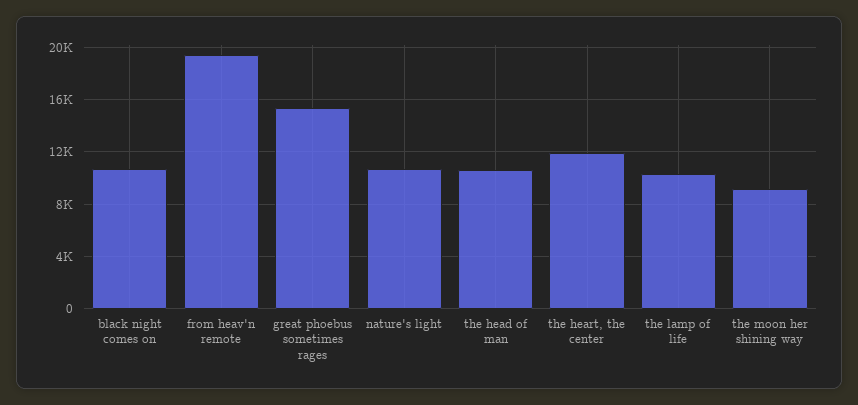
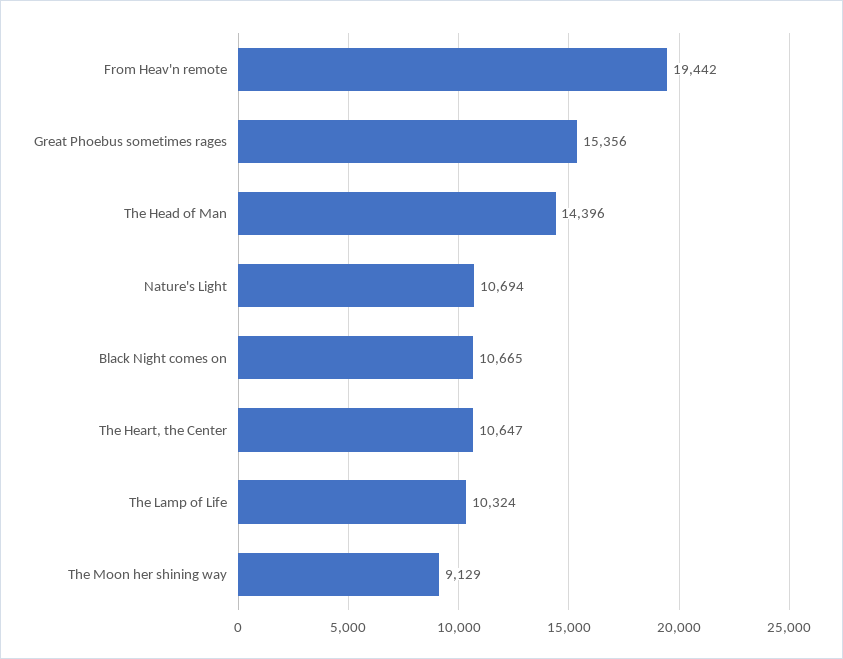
  {
    "black night comes on": 10665,
    "from heav'n remote": 19442,
    "great phoebus sometimes rages": 15356,
    "nature's light": 10694,
-   "the head of man": 10500,
+   "the head of man": 14396,
-   "the heart, the center": 12000,
+   "the heart, the center": 10647,
    "the lamp of life": 10324,
    "the moon her shining way": 9129
  }

